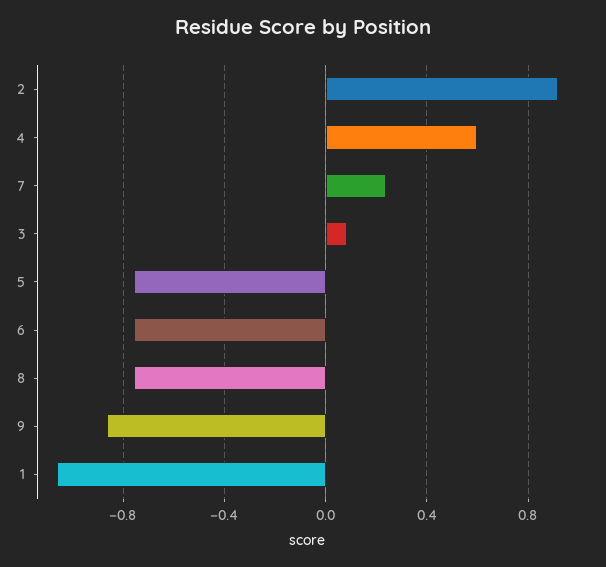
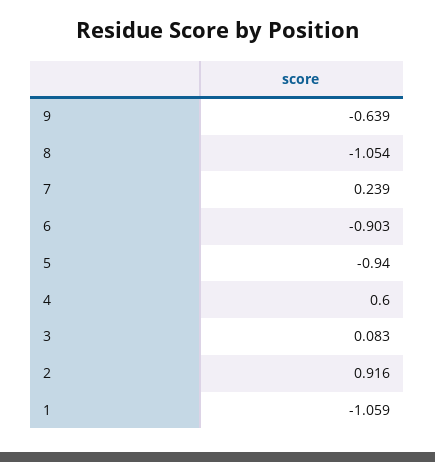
  {
    "2": 0.916,
    "4": 0.6,
    "7": 0.239,
    "3": 0.083,
-   "5": -0.75,
+   "5": -0.94,
-   "6": -0.75,
+   "6": -0.903,
-   "8": -0.75,
+   "8": -1.054,
-   "9": -0.85,
+   "9": -0.639,
    "1": -1.059
  }

